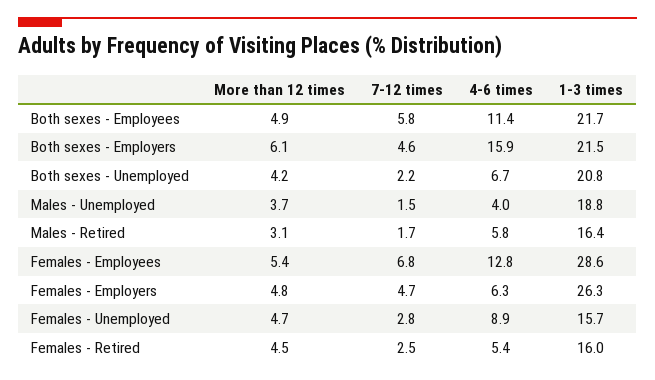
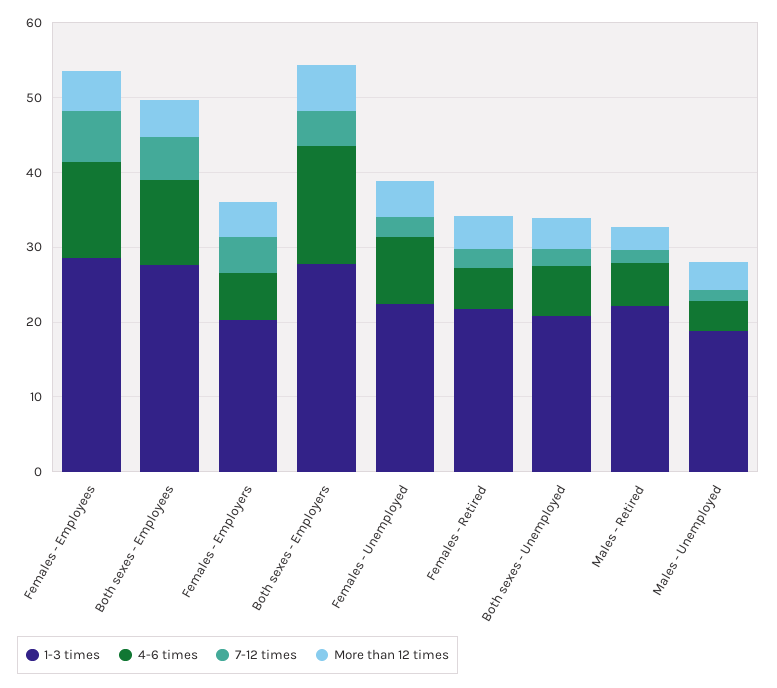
  {
    "More than 12 times": {
      "Both sexes - Employees": 4.9,
      "Both sexes - Employers": 6.1,
      "Both sexes - Unemployed": 4.2,
      "Males - Unemployed": 3.7,
      "Males - Retired": 3.1,
      "Females - Employees": 5.4,
      "Females - Employers": 4.8,
      "Females - Unemployed": 4.7,
      "Females - Retired": 4.5
    },
    "7-12 times": {
      "Both sexes - Employees": 5.8,
      "Both sexes - Employers": 4.6,
      "Both sexes - Unemployed": 2.2,
      "Males - Unemployed": 1.5,
      "Males - Retired": 1.7,
      "Females - Employees": 6.8,
      "Females - Employers": 4.7,
      "Females - Unemployed": 2.8,
      "Females - Retired": 2.5
    },
    "4-6 times": {
      "Both sexes - Employees": 11.4,
      "Both sexes - Employers": 15.9,
      "Both sexes - Unemployed": 6.7,
      "Males - Unemployed": 4,
      "Males - Retired": 5.8,
      "Females - Employees": 12.8,
      "Females - Employers": 6.3,
      "Females - Unemployed": 8.9,
      "Females - Retired": 5.4
    },
    "1-3 times": {
-     "Both sexes - Employees": 21.7,
+     "Both sexes - Employees": 28,
-     "Both sexes - Employers": 21.5,
+     "Both sexes - Employers": 28,
      "Both sexes - Unemployed": 20.8,
      "Males - Unemployed": 18.8,
-     "Males - Retired": 16.4,
+     "Males - Retired": 22,
      "Females - Employees": 28.6,
-     "Females - Employers": 26.3,
+     "Females - Employers": 20,
-     "Females - Unemployed": 15.7,
+     "Females - Unemployed": 22,
-     "Females - Retired": 16
+     "Females - Retired": 22
    }
  }

